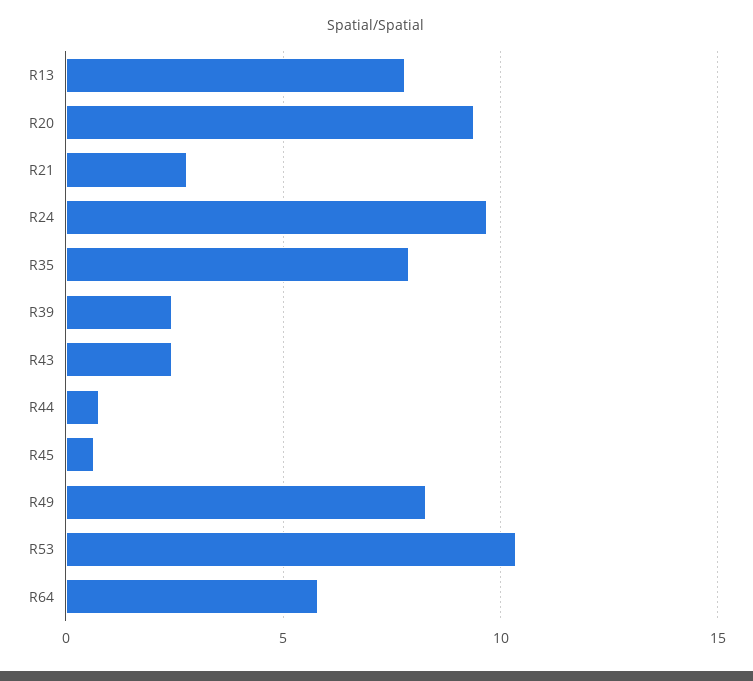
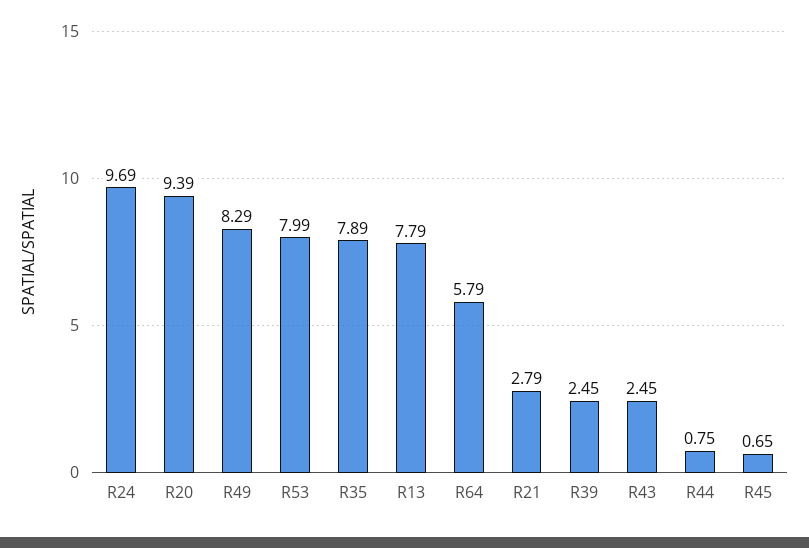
  {
    "R13": 7.79,
    "R20": 9.39,
    "R21": 2.79,
    "R24": 9.69,
    "R35": 7.89,
    "R39": 2.45,
    "R43": 2.45,
    "R44": 0.75,
    "R45": 0.65,
    "R49": 8.29,
-   "R53": 10.5,
+   "R53": 7.99,
    "R64": 5.79
  }

